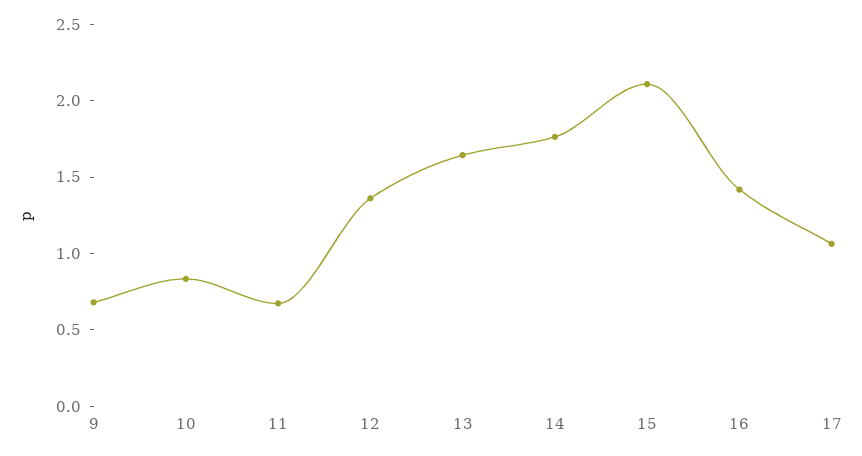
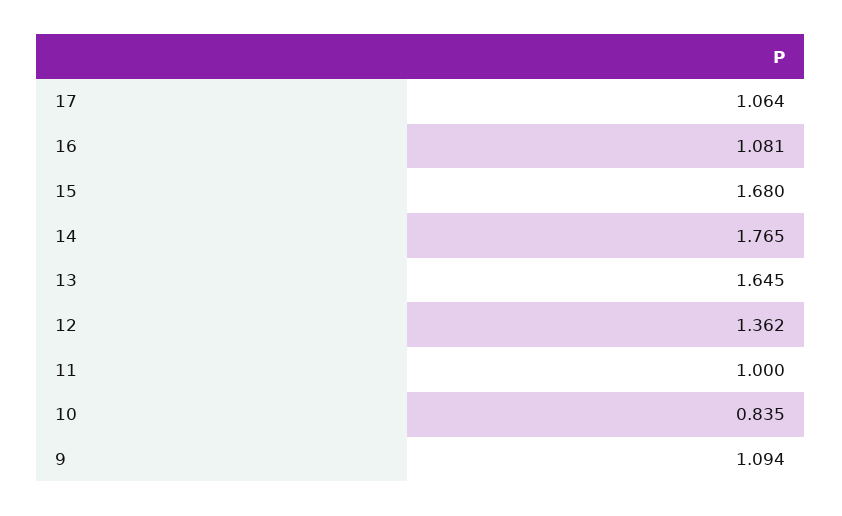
  {
-   "9": 0.7,
+   "9": 1.094,
    "10": 0.835,
-   "11": 0.7,
+   "11": 1,
    "12": 1.362,
    "13": 1.645,
    "14": 1.765,
-   "15": 2.1,
+   "15": 1.68,
-   "16": 1.4,
+   "16": 1.081,
    "17": 1.064
  }

